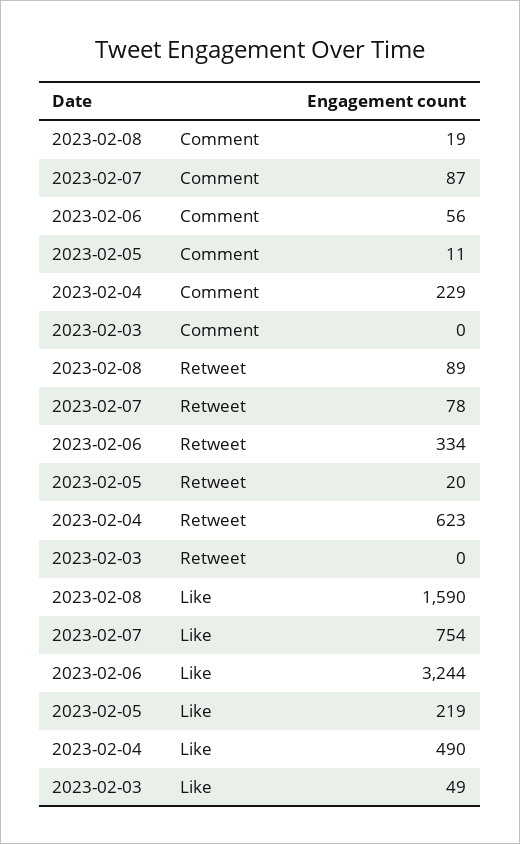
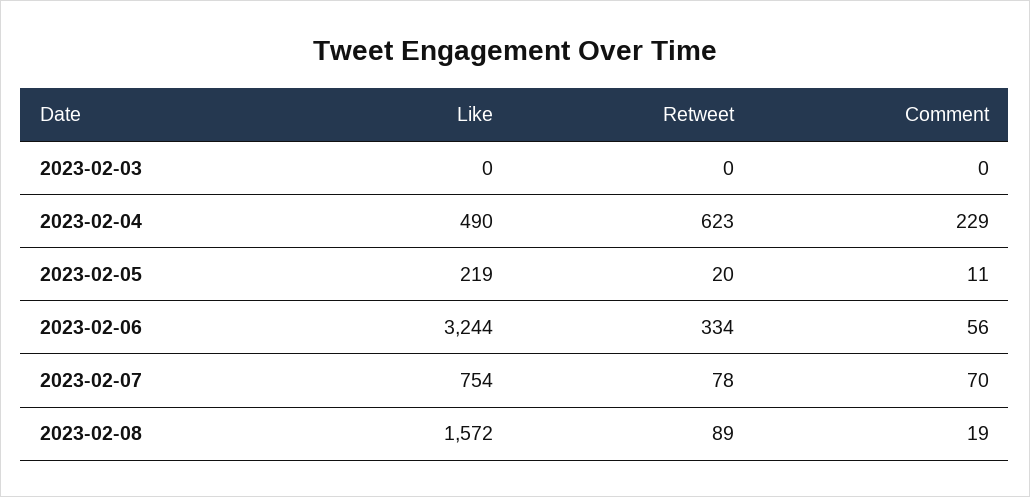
  {
    "2023-02-08": {
      "Comment": 19,
      "Retweet": 89,
-     "Like": 1590
+     "Like": 1572
    },
    "2023-02-07": {
-     "Comment": 87,
+     "Comment": 70,
      "Retweet": 78,
      "Like": 754
    },
    "2023-02-06": {
      "Comment": 56,
      "Retweet": 334,
      "Like": 3244
    },
    "2023-02-05": {
      "Comment": 11,
      "Retweet": 20,
      "Like": 219
    },
    "2023-02-04": {
      "Comment": 229,
      "Retweet": 623,
      "Like": 490
    },
    "2023-02-03": {
      "Comment": 0,
      "Retweet": 0,
-     "Like": 49
+     "Like": 0
    }
  }

